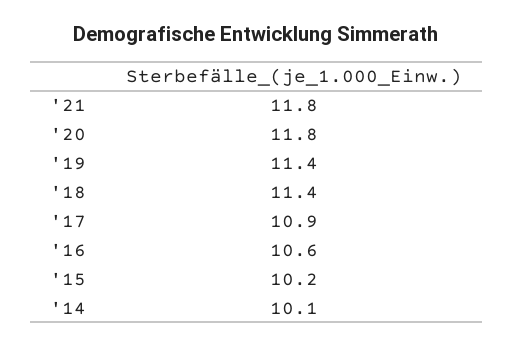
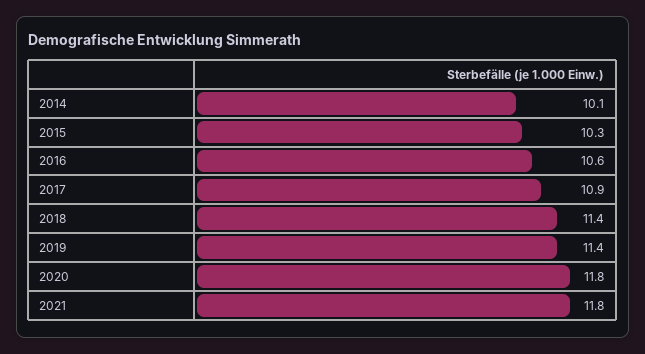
  {
    "'21": 11.8,
    "'20": 11.8,
    "'19": 11.4,
    "'18": 11.4,
    "'17": 10.9,
    "'16": 10.6,
-   "'15": 10.2,
+   "'15": 10.3,
    "'14": 10.1
  }

